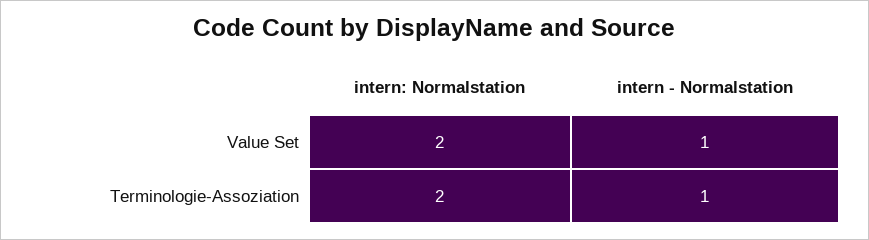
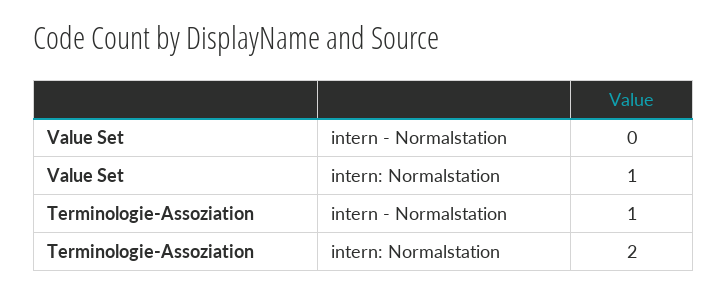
  {
    "intern: Normalstation": {
-     "Value Set": 2,
+     "Value Set": 1,
      "Terminologie-Assoziation": 2
    },
    "intern - Normalstation": {
-     "Value Set": 1,
+     "Value Set": 0,
      "Terminologie-Assoziation": 1
    }
  }

